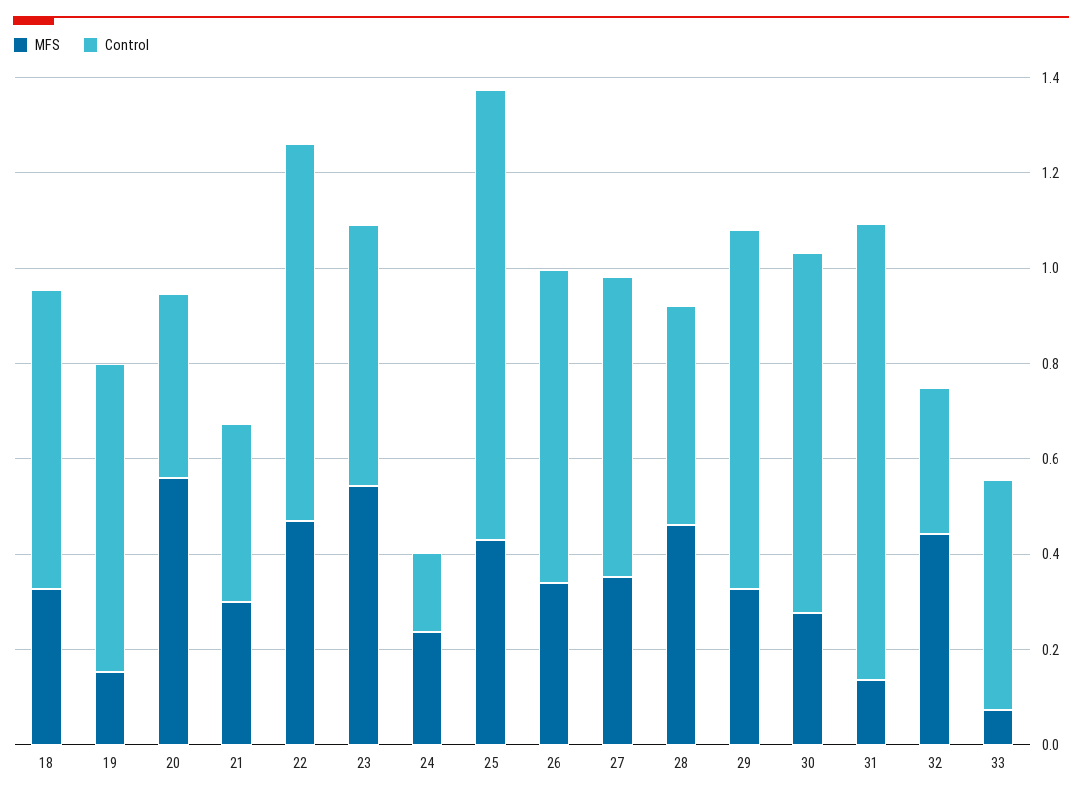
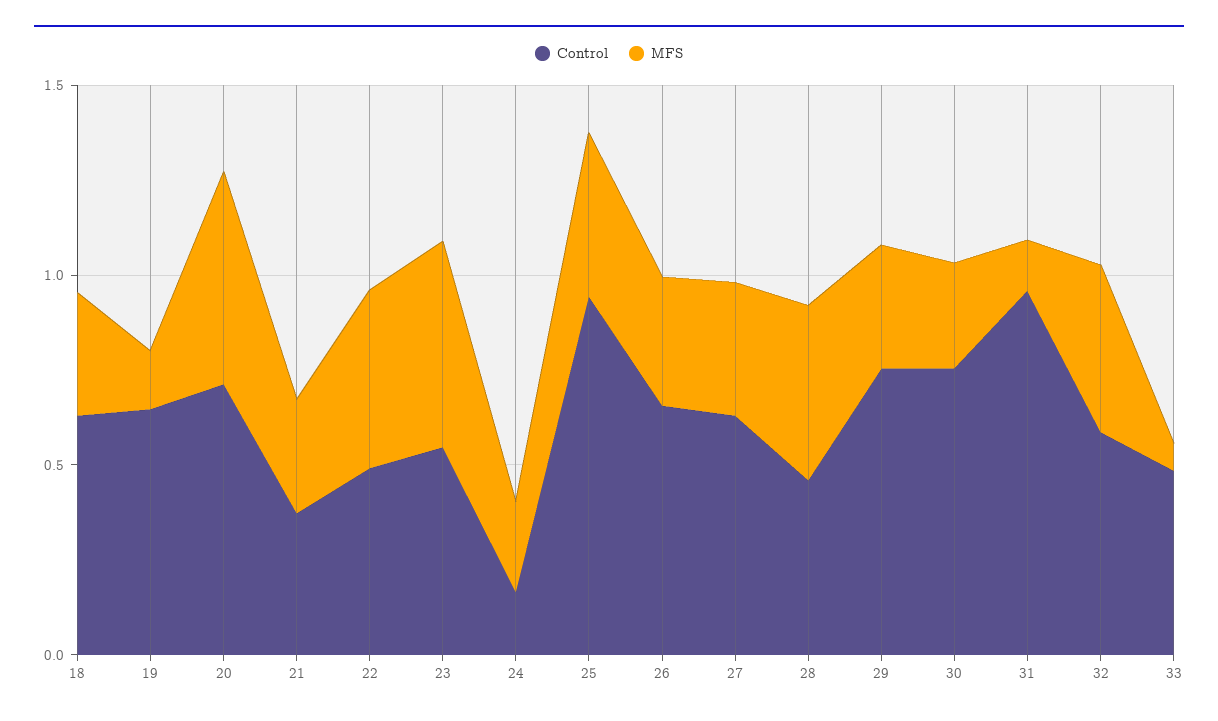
  {
    "MFS": {
      "18": 0.35,
      "19": 0.15,
      "20": 0.55,
      "21": 0.3,
      "22": 0.45,
      "23": 0.55,
      "24": 0.25,
      "25": 0.45,
      "26": 0.35,
      "27": 0.35,
      "28": 0.45,
      "29": 0.35,
      "30": 0.3,
      "31": 0.15,
      "32": 0.45,
      "33": 0.05
    },
    "Control": {
      "18": 0.65,
      "19": 0.65,
-     "20": 0.4,
+     "20": 0.7,
      "21": 0.35,
-     "22": 0.8,
+     "22": 0.5,
      "23": 0.55,
      "24": 0.15,
      "25": 0.95,
      "26": 0.65,
      "27": 0.65,
      "28": 0.45,
      "29": 0.75,
      "30": 0.75,
      "31": 0.95,
-     "32": 0.3,
+     "32": 0.6,
      "33": 0.5
    }
  }

